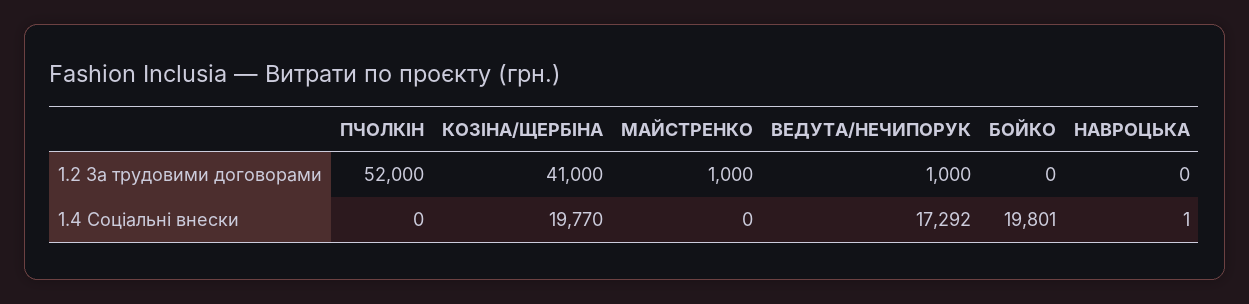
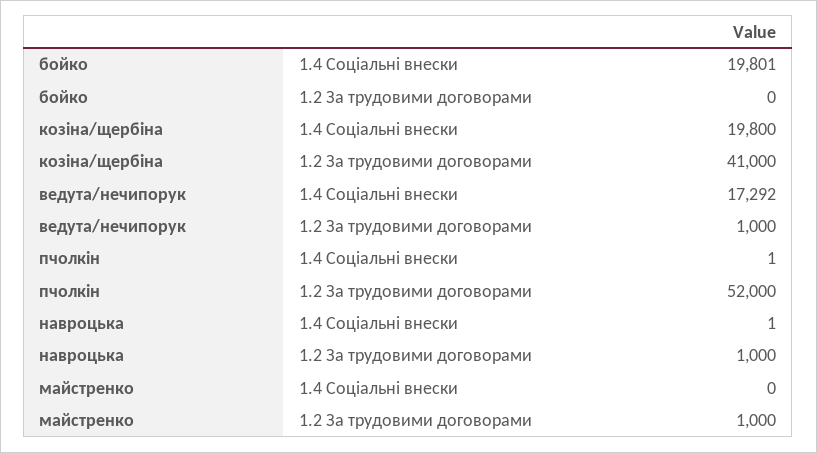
  {
    "ПЧОЛКІН": {
      "1.2 За трудовими договорами": 52000,
-     "1.4 Соціальні внески": 0
+     "1.4 Соціальні внески": 1
    },
    "КОЗІНА/ЩЕРБІНА": {
      "1.2 За трудовими договорами": 41000,
-     "1.4 Соціальні внески": 19770
+     "1.4 Соціальні внески": 19800
    },
    "МАЙСТРЕНКО": {
      "1.2 За трудовими договорами": 1000,
      "1.4 Соціальні внески": 0
    },
    "ВЕДУТА/НЕЧИПОРУК": {
      "1.2 За трудовими договорами": 1000,
      "1.4 Соціальні внески": 17292
    },
    "БОЙКО": {
      "1.2 За трудовими договорами": 0,
      "1.4 Соціальні внески": 19801
    },
    "НАВРОЦЬКА": {
-     "1.2 За трудовими договорами": 0,
+     "1.2 За трудовими договорами": 1000,
      "1.4 Соціальні внески": 1
    }
  }

